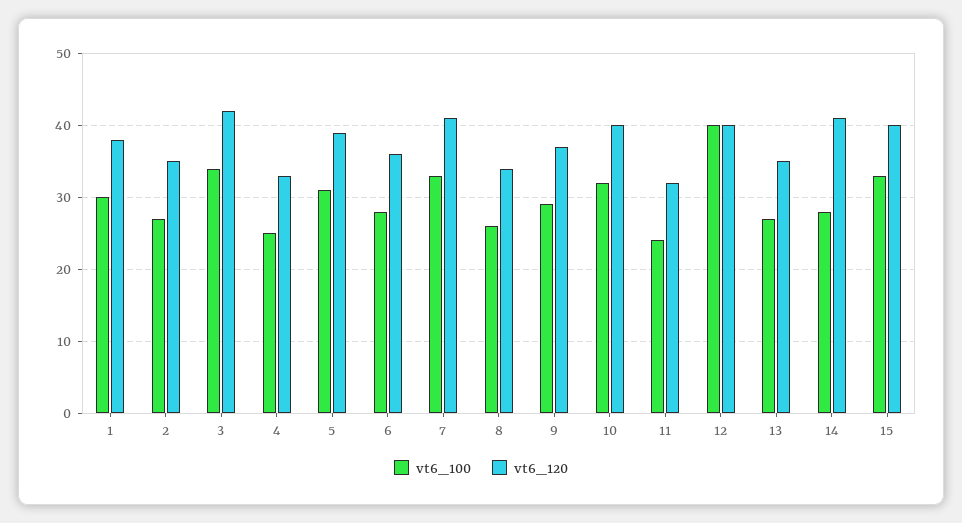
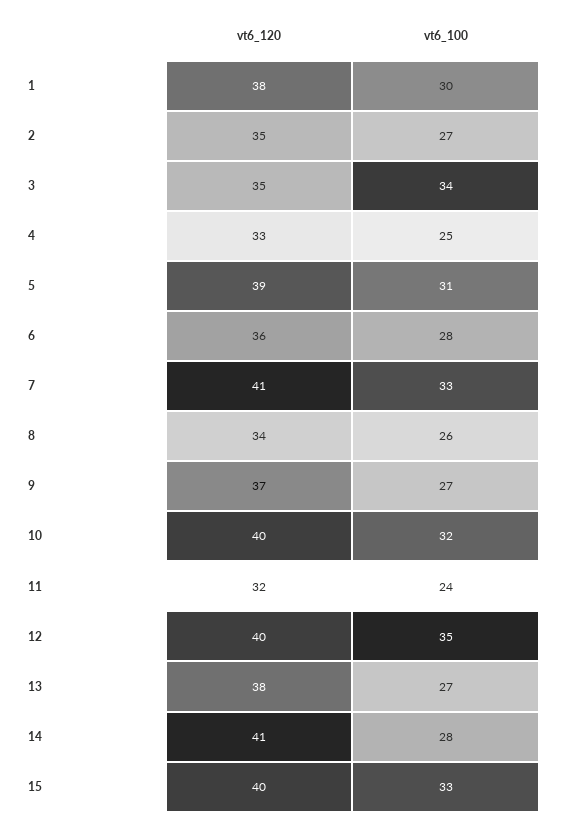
  {
    "vt6_100": {
      "1": 30,
      "2": 27,
      "3": 34,
      "4": 25,
      "5": 31,
      "6": 28,
      "7": 33,
      "8": 26,
-     "9": 29,
+     "9": 27,
      "10": 32,
      "11": 24,
-     "12": 40,
+     "12": 35,
      "13": 27,
      "14": 28,
      "15": 33
    },
    "vt6_120": {
      "1": 38,
      "2": 35,
-     "3": 42,
+     "3": 35,
      "4": 33,
      "5": 39,
      "6": 36,
      "7": 41,
      "8": 34,
      "9": 37,
      "10": 40,
      "11": 32,
      "12": 40,
-     "13": 35,
+     "13": 38,
      "14": 41,
      "15": 40
    }
  }

